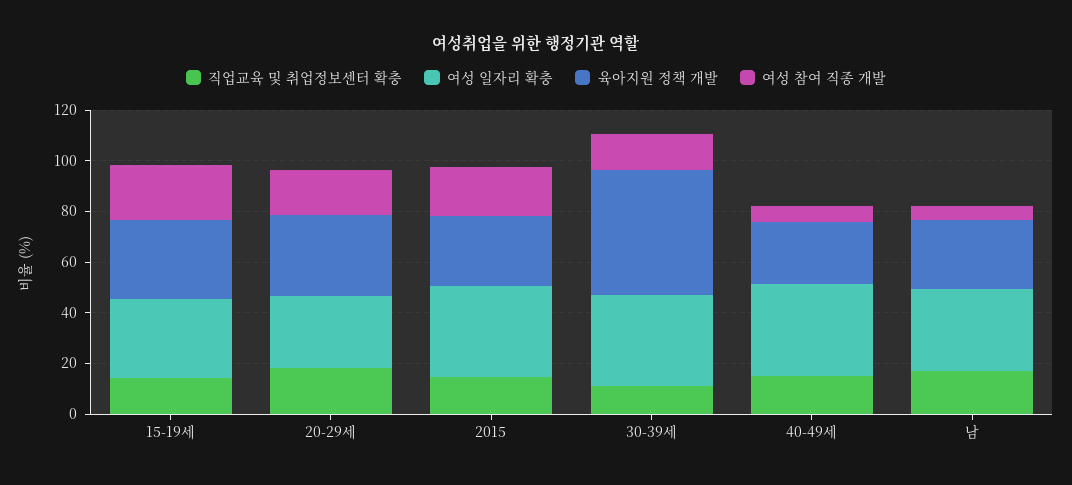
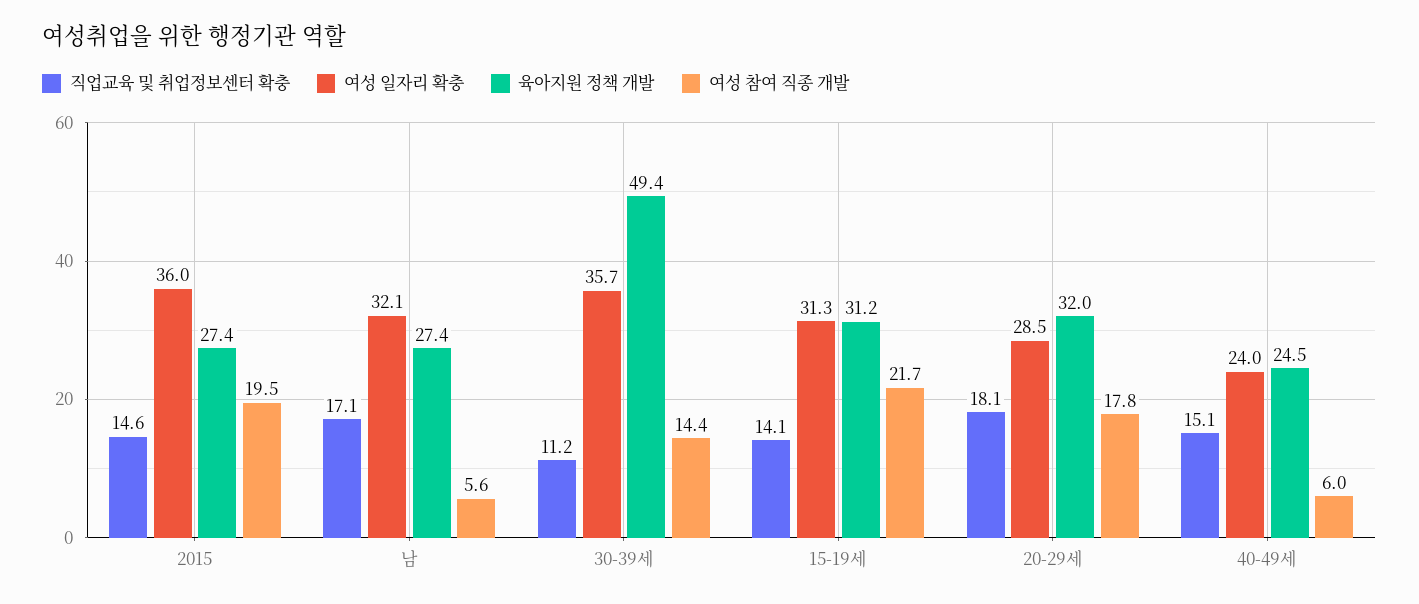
  {
    "직업교육 및 취업정보센터 확충": {
      "15-19세": 14.1,
      "20-29세": 18.1,
      "2015": 14.6,
      "30-39세": 11.2,
      "40-49세": 15.1,
      "남": 17.1
    },
    "여성 일자리 확충": {
      "15-19세": 31.3,
      "20-29세": 28.5,
      "2015": 36,
      "30-39세": 35.7,
-     "40-49세": 35,
+     "40-49세": 24,
      "남": 32.1
    },
    "육아지원 정책 개발": {
      "15-19세": 31.2,
      "20-29세": 32,
      "2015": 27.4,
      "30-39세": 49.4,
      "40-49세": 24.5,
      "남": 27.4
    },
    "여성 참여 직종 개발": {
      "15-19세": 21.7,
      "20-29세": 17.8,
      "2015": 19.5,
      "30-39세": 14.4,
      "40-49세": 6,
      "남": 5.6
    }
  }

